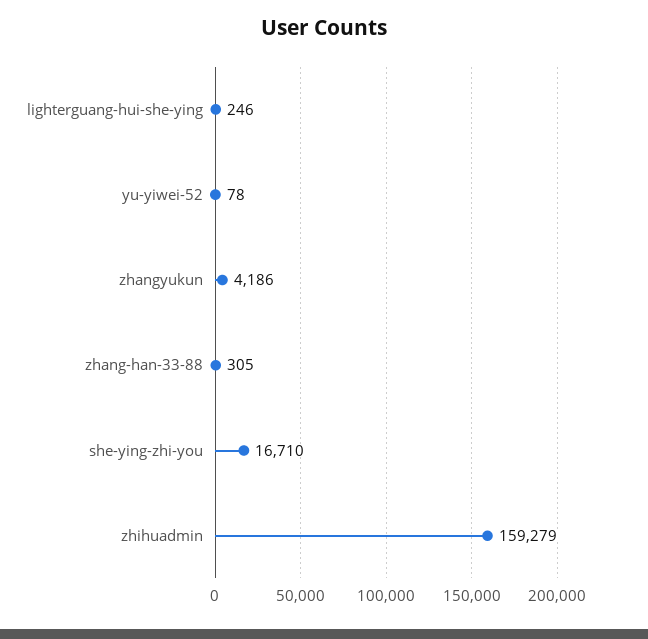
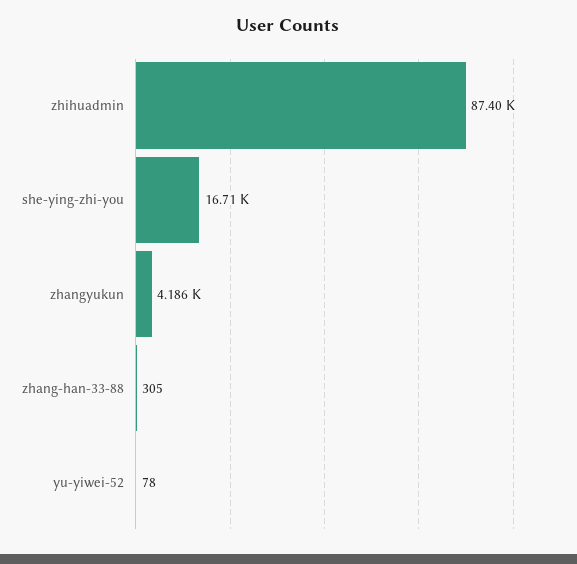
  {
-   "lighterguang-hui-she-ying": 246,
    "yu-yiwei-52": 78,
    "zhangyukun": 4186,
    "zhang-han-33-88": 305,
    "she-ying-zhi-you": 16710,
-   "zhihuadmin": 159279
+   "zhihuadmin": 87400
  }

